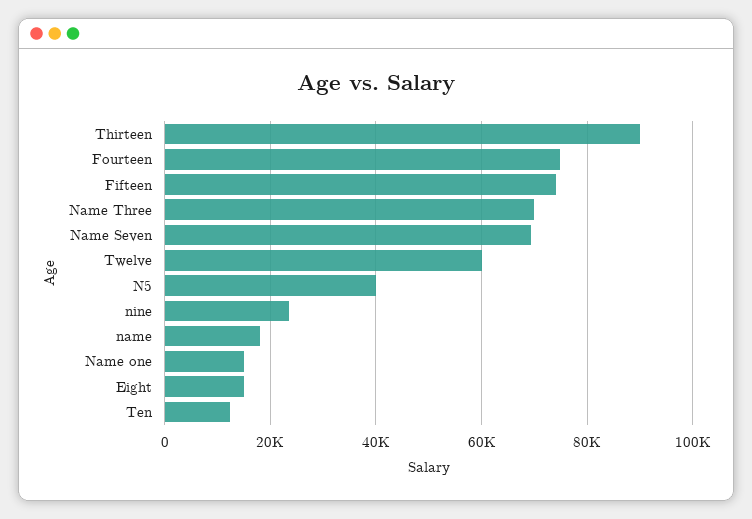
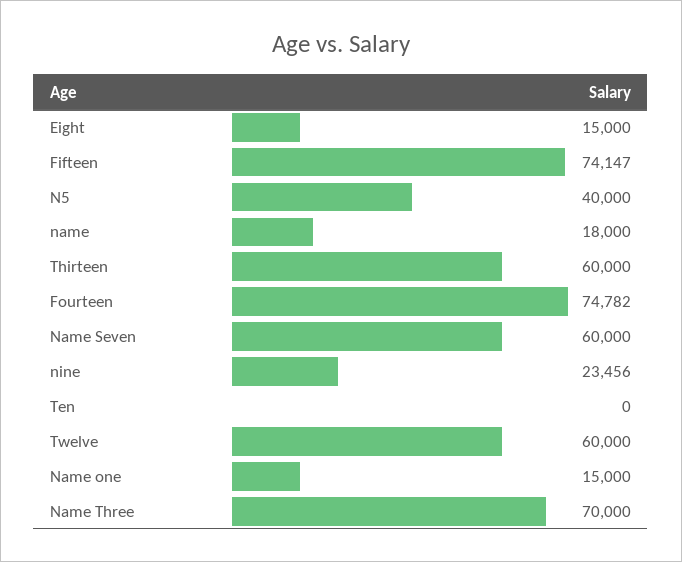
  {
-   "Thirteen": 90000,
+   "Thirteen": 60000,
    "Fourteen": 74782,
    "Fifteen": 74147,
    "Name Three": 70000,
-   "Name Seven": 70000,
+   "Name Seven": 60000,
    "Twelve": 60000,
    "N5": 40000,
    "nine": 23456,
    "name": 18000,
    "Name one": 15000,
    "Eight": 15000,
-   "Ten": 12000
+   "Ten": 0
  }

